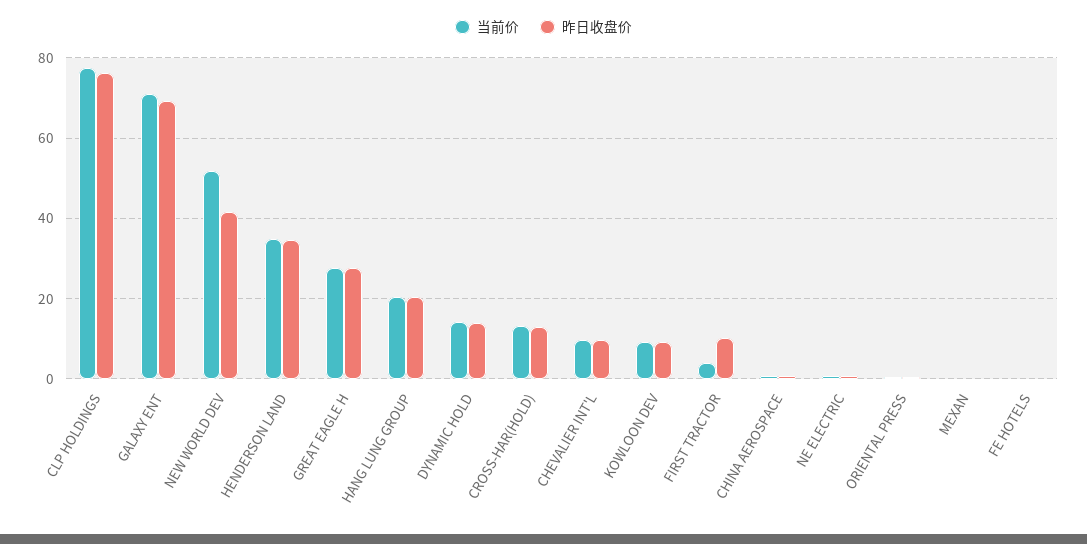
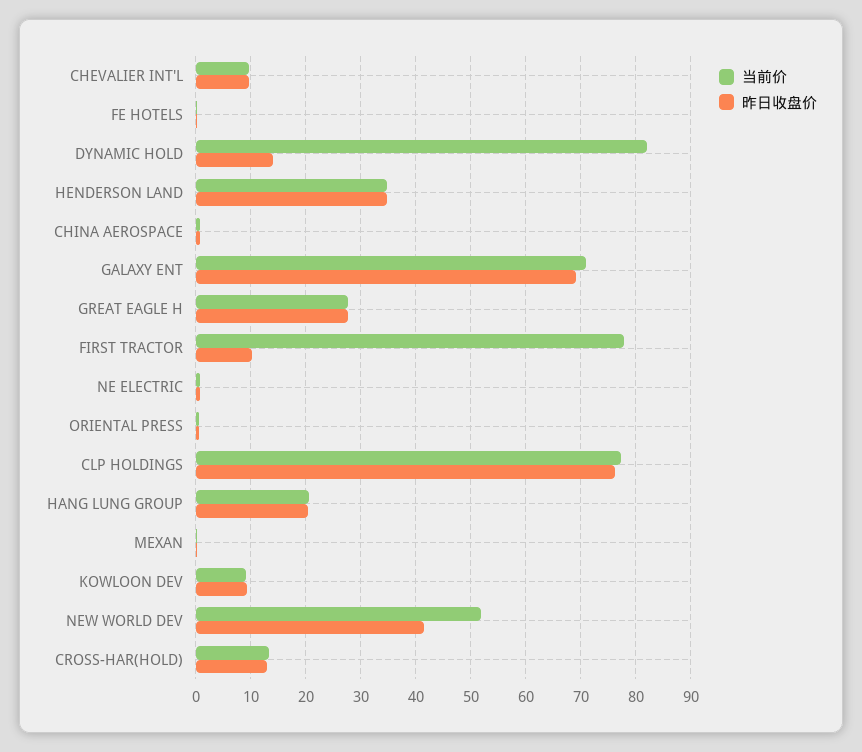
  {
    "当前价": {
      "CLP HOLDINGS": 78,
      "GALAXY ENT": 72,
      "NEW WORLD DEV": 52,
      "HENDERSON LAND": 34,
      "GREAT EAGLE H": 28,
      "HANG LUNG GROUP": 20,
-     "DYNAMIC HOLD": 14,
+     "DYNAMIC HOLD": 82,
      "CROSS-HAR(HOLD)": 14,
      "CHEVALIER INT'L": 10,
      "KOWLOON DEV": 10,
-     "FIRST TRACTOR": 4,
+     "FIRST TRACTOR": 78,
      "CHINA AEROSPACE": 0,
      "NE ELECTRIC": 0,
      "ORIENTAL PRESS": 0,
      "MEXAN": 0,
      "FE HOTELS": 0
    },
    "昨日收盘价": {
      "CLP HOLDINGS": 76,
      "GALAXY ENT": 70,
      "NEW WORLD DEV": 42,
      "HENDERSON LAND": 34,
      "GREAT EAGLE H": 28,
      "HANG LUNG GROUP": 20,
      "DYNAMIC HOLD": 14,
      "CROSS-HAR(HOLD)": 14,
      "CHEVALIER INT'L": 10,
      "KOWLOON DEV": 10,
      "FIRST TRACTOR": 10,
      "CHINA AEROSPACE": 0,
      "NE ELECTRIC": 0,
      "ORIENTAL PRESS": 0,
      "MEXAN": 0,
      "FE HOTELS": 0
    }
  }

